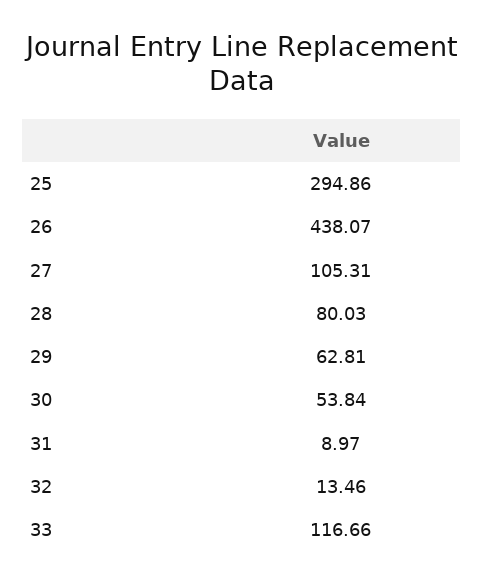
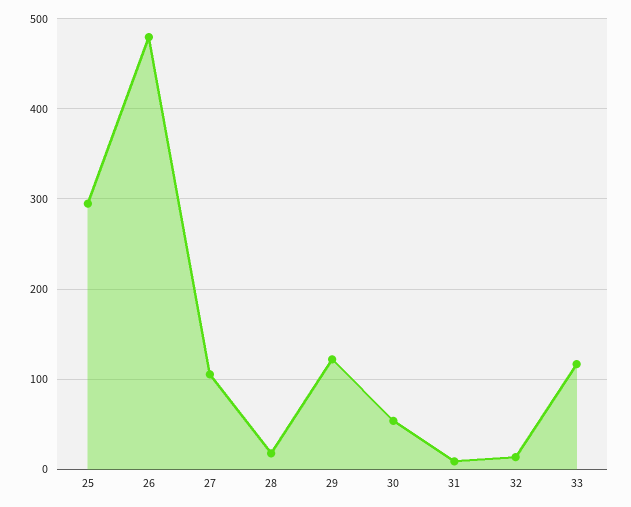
  {
    "25": 294.86,
-   "26": 438.07,
+   "26": 480,
    "27": 105.31,
-   "28": 80.03,
+   "28": 20,
-   "29": 62.81,
+   "29": 120,
    "30": 53.84,
    "31": 8.97,
    "32": 13.46,
    "33": 116.66
  }

